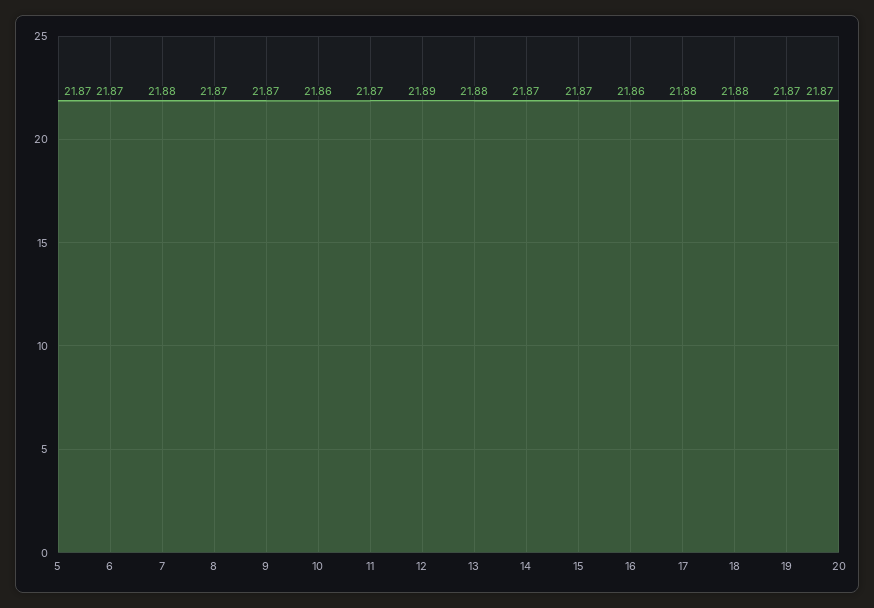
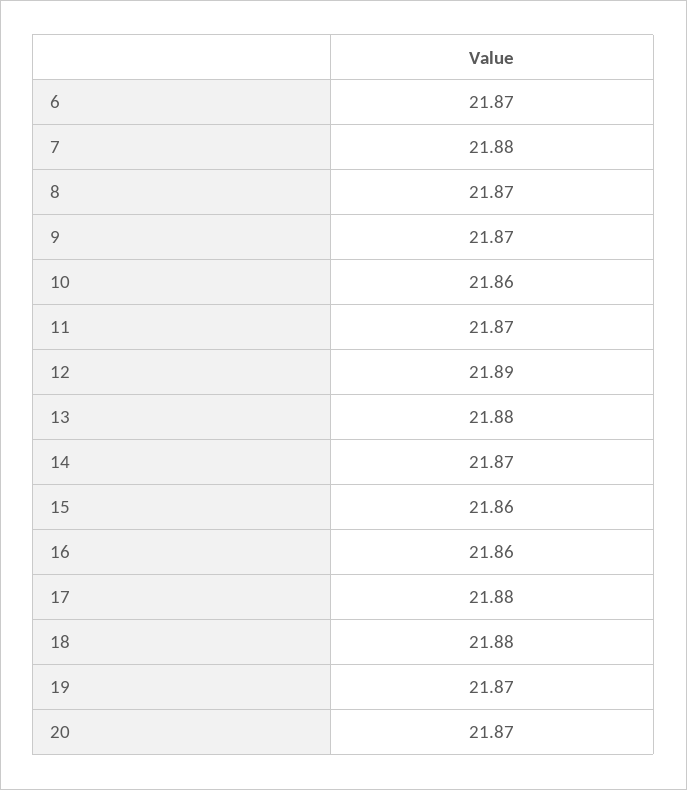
  {
-   "5": 21.87,
    "6": 21.87,
    "7": 21.88,
    "8": 21.87,
    "9": 21.87,
    "10": 21.86,
    "11": 21.87,
    "12": 21.89,
    "13": 21.88,
    "14": 21.87,
-   "15": 21.87,
+   "15": 21.86,
    "16": 21.86,
    "17": 21.88,
    "18": 21.88,
    "19": 21.87,
    "20": 21.87
  }

